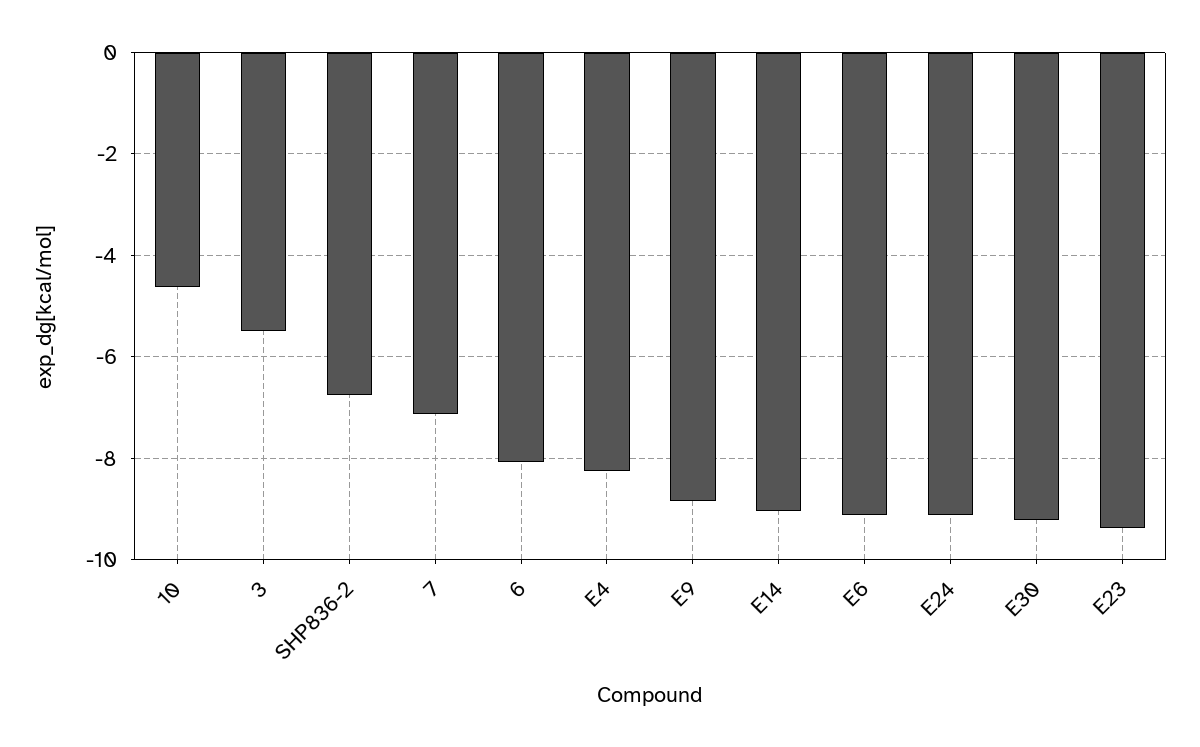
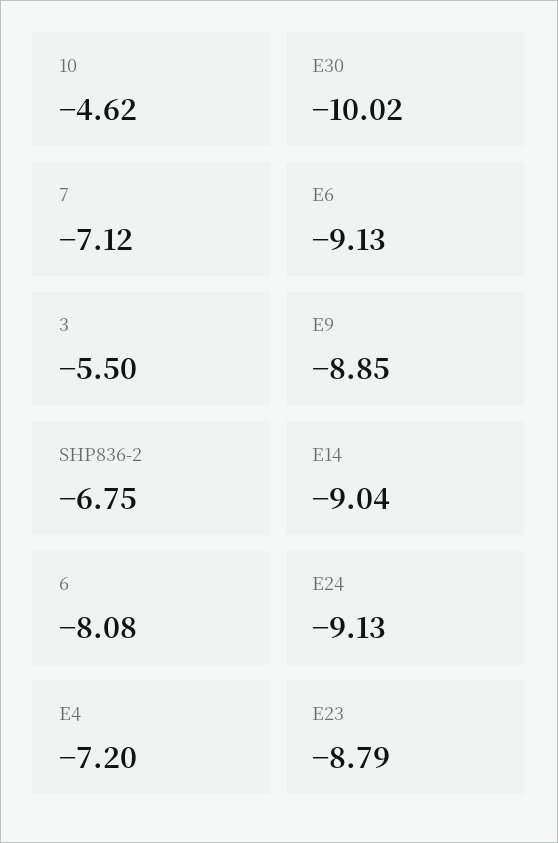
  {
    "10": -4.62,
    "3": -5.5,
    "SHP836-2": -6.75,
    "7": -7.12,
    "6": -8.08,
-   "E4": -8.2,
+   "E4": -7.2,
    "E9": -8.85,
    "E14": -9.04,
    "E6": -9.13,
    "E24": -9.13,
-   "E30": -9.2,
+   "E30": -10.02,
-   "E23": -9.4
+   "E23": -8.79
  }

